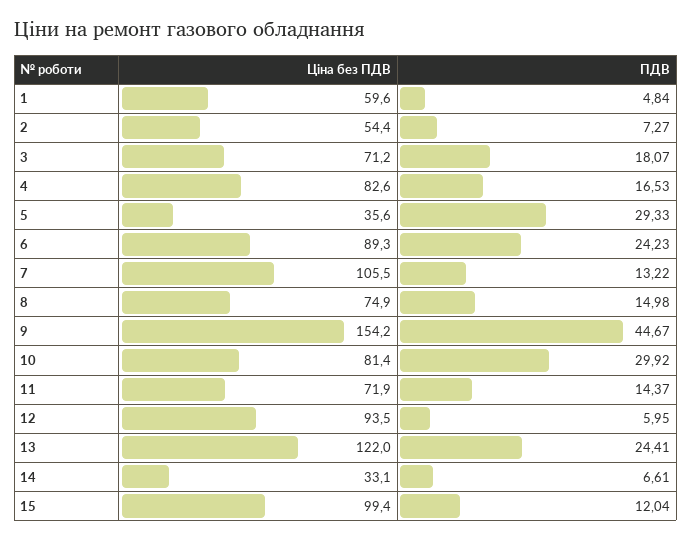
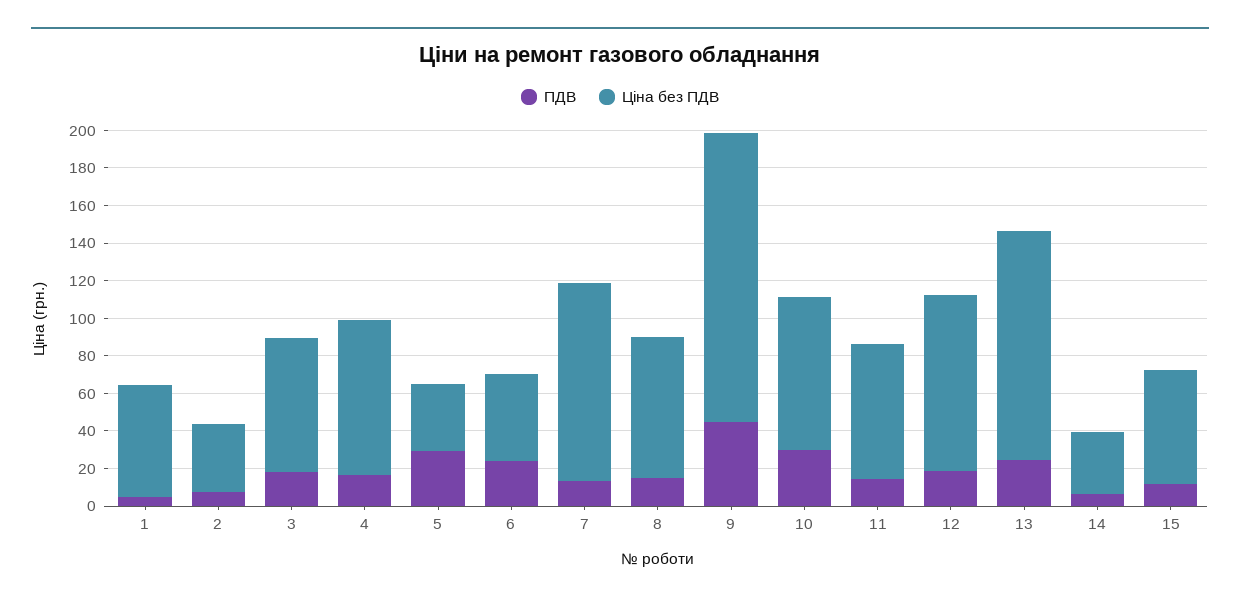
  {
    "Ціна без ПДВ": {
      "1": 59.6,
-     "2": 54.4,
+     "2": 35,
      "3": 71.2,
      "4": 82.6,
      "5": 35.6,
-     "6": 89.3,
+     "6": 45,
      "7": 105.5,
      "8": 74.9,
      "9": 154.2,
      "10": 81.4,
      "11": 71.9,
      "12": 93.5,
      "13": 122,
      "14": 33.1,
-     "15": 99.4
+     "15": 60
    },
    "ПДВ": {
      "1": 4.84,
      "2": 7.27,
      "3": 18.07,
      "4": 16.53,
      "5": 29.33,
      "6": 24.23,
      "7": 13.22,
      "8": 14.98,
      "9": 44.67,
      "10": 29.92,
      "11": 14.37,
-     "12": 5.95,
+     "12": 20,
      "13": 24.41,
      "14": 6.61,
      "15": 12.04
    }
  }

